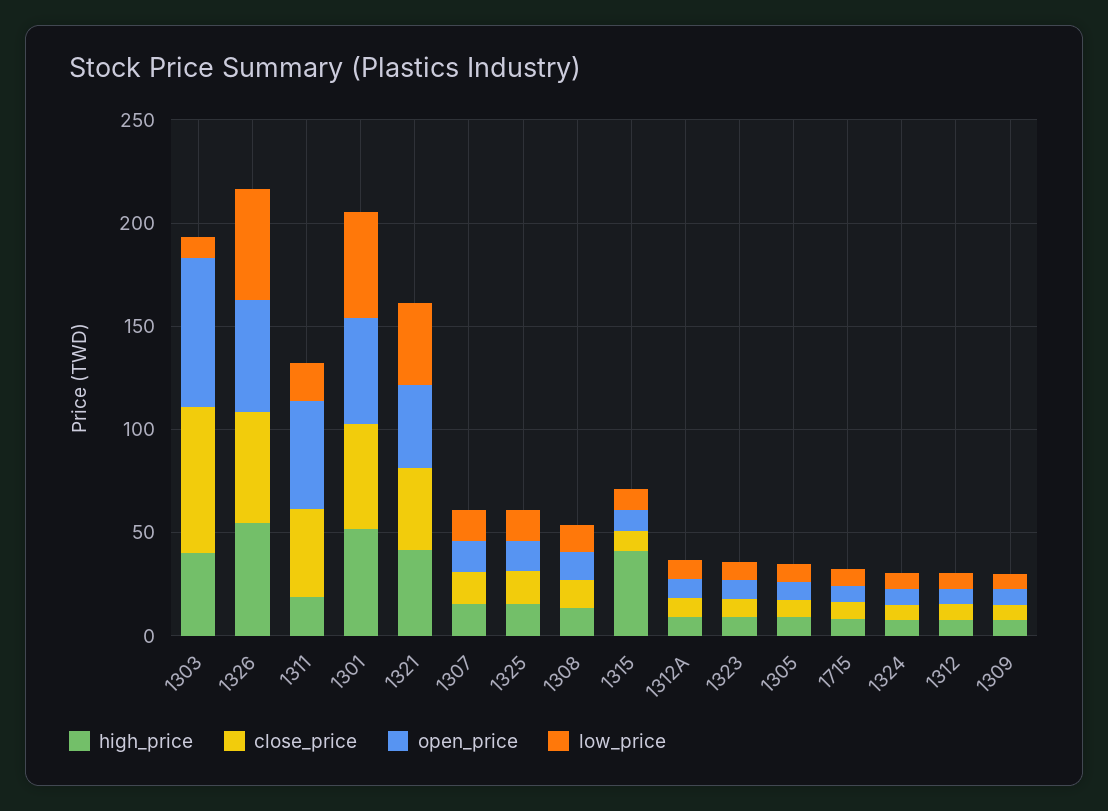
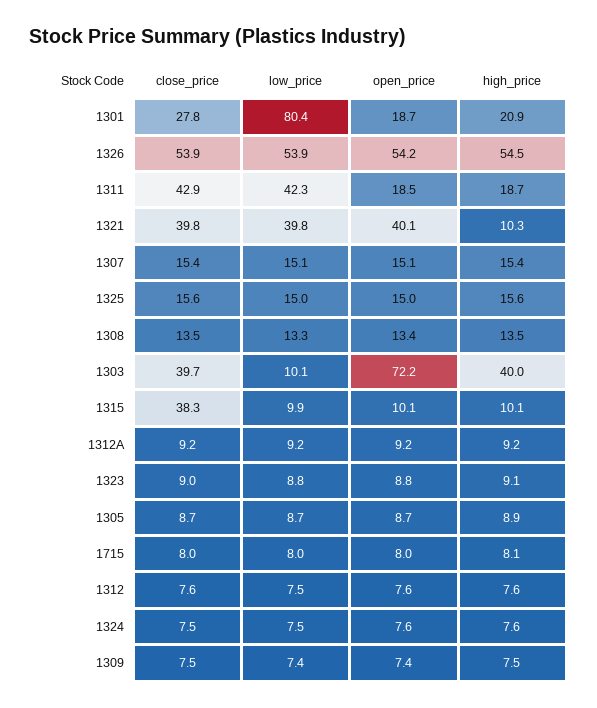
  {
    "high_price": {
      "1303": 40,
      "1326": 54.5,
      "1311": 18.7,
-     "1301": 50,
+     "1301": 20.9,
-     "1321": 40,
+     "1321": 10.3,
      "1307": 15.4,
      "1325": 15.6,
      "1308": 13.5,
-     "1315": 40,
+     "1315": 10.1,
      "1312A": 9.2,
      "1323": 9.1,
      "1305": 8.9,
      "1715": 8.1,
      "1324": 7.6,
      "1312": 7.6,
      "1309": 7.5
    },
    "close_price": {
-     "1303": 70,
+     "1303": 39.7,
      "1326": 53.9,
      "1311": 42.9,
-     "1301": 50,
+     "1301": 27.8,
      "1321": 39.8,
      "1307": 15.4,
      "1325": 15.6,
      "1308": 13.5,
-     "1315": 10,
+     "1315": 38.3,
      "1312A": 9.2,
      "1323": 9,
      "1305": 8.7,
      "1715": 8,
      "1324": 7.5,
      "1312": 7.6,
      "1309": 7.5
    },
    "open_price": {
      "1303": 72.2,
      "1326": 54.2,
-     "1311": 50,
+     "1311": 18.5,
-     "1301": 50,
+     "1301": 18.7,
      "1321": 40.1,
      "1307": 15.1,
      "1325": 15,
      "1308": 13.4,
      "1315": 10.1,
      "1312A": 9.2,
      "1323": 8.8,
      "1305": 8.7,
      "1715": 8,
      "1324": 7.6,
      "1312": 7.6,
      "1309": 7.4
    },
    "low_price": {
      "1303": 10.1,
      "1326": 53.9,
-     "1311": 20,
+     "1311": 42.3,
-     "1301": 50,
+     "1301": 80.4,
      "1321": 39.8,
      "1307": 15.1,
      "1325": 15,
      "1308": 13.3,
      "1315": 9.9,
      "1312A": 9.2,
      "1323": 8.8,
      "1305": 8.7,
      "1715": 8,
      "1324": 7.5,
      "1312": 7.5,
      "1309": 7.4
    }
  }

